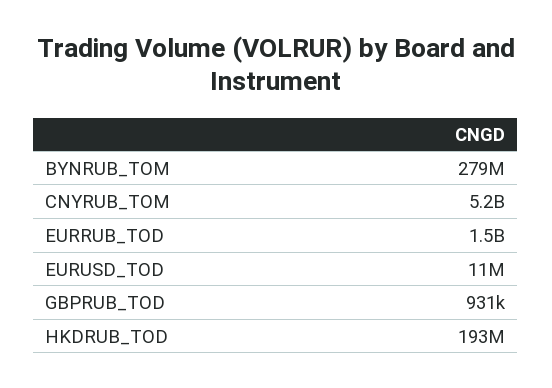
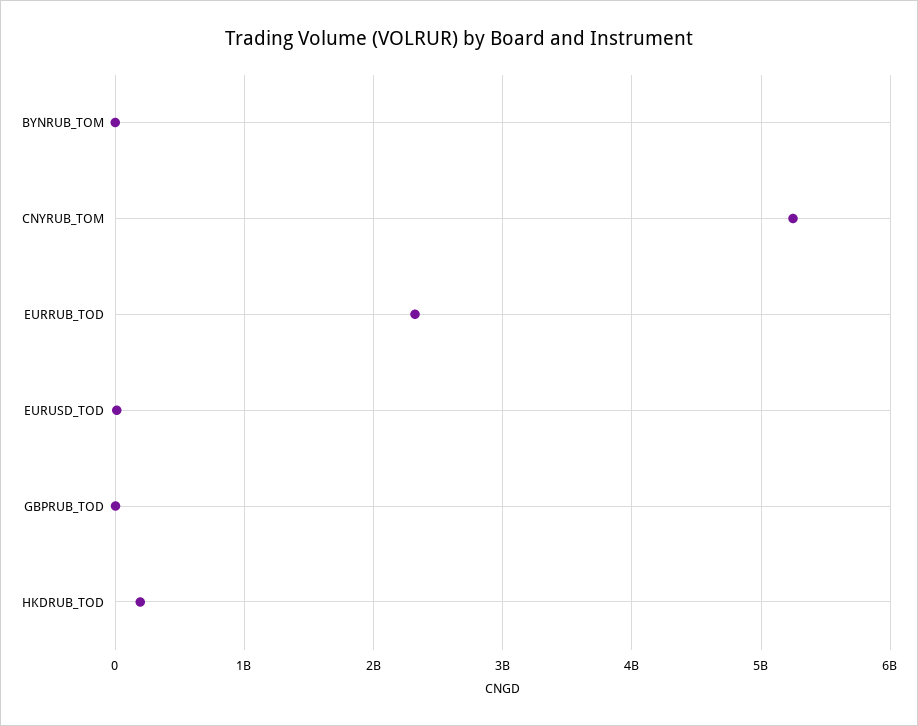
  {
-   "BYNRUB_TOM": 279000000,
+   "BYNRUB_TOM": 0,
    "CNYRUB_TOM": 5200000000,
-   "EURRUB_TOD": 1500000000,
+   "EURRUB_TOD": 2300000000,
    "EURUSD_TOD": 11000000,
    "GBPRUB_TOD": 931000,
    "HKDRUB_TOD": 193000000
  }

